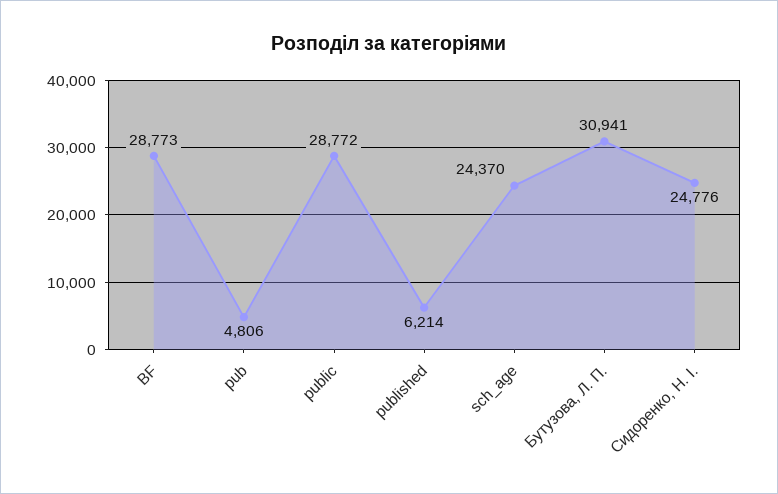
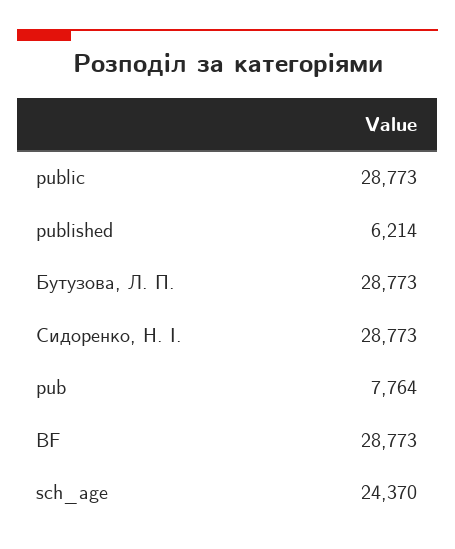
  {
    "BF": 28773,
-   "pub": 4806,
+   "pub": 7764,
-   "public": 28772,
+   "public": 28773,
    "published": 6214,
    "sch_age": 24370,
-   "Бутузова, Л. П.": 30941,
+   "Бутузова, Л. П.": 28773,
-   "Сидоренко, Н. І.": 24776
+   "Сидоренко, Н. І.": 28773
  }

